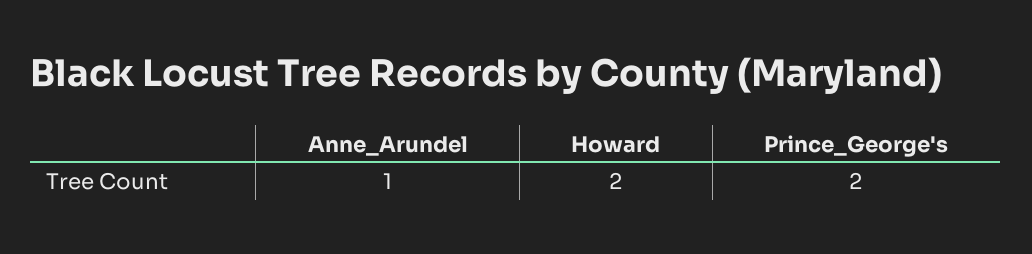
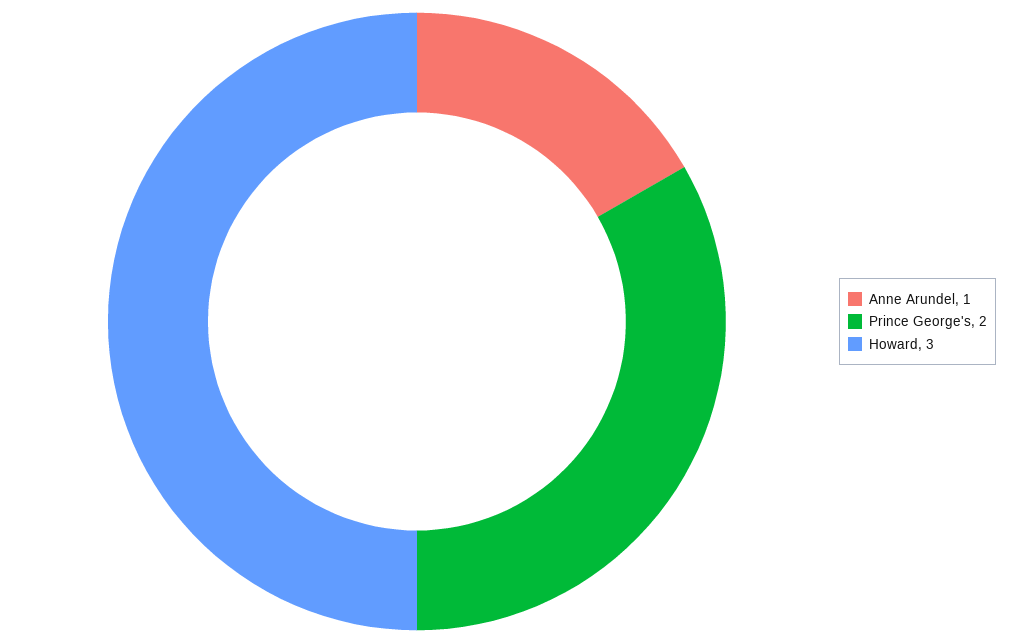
  {
    "Anne_Arundel": 1,
-   "Howard": 2,
+   "Howard": 3,
    "Prince_George's": 2
  }

